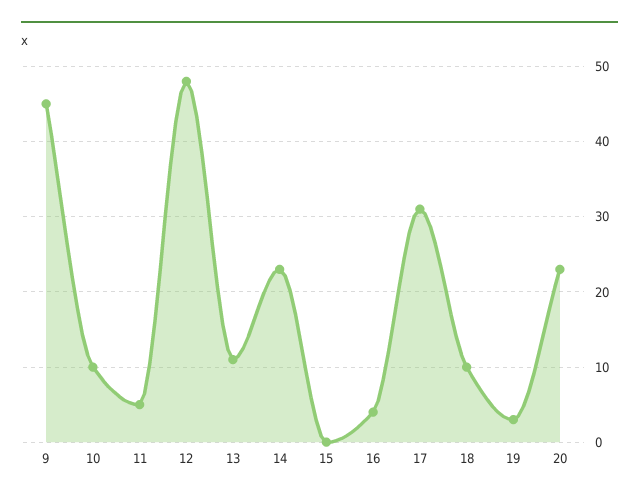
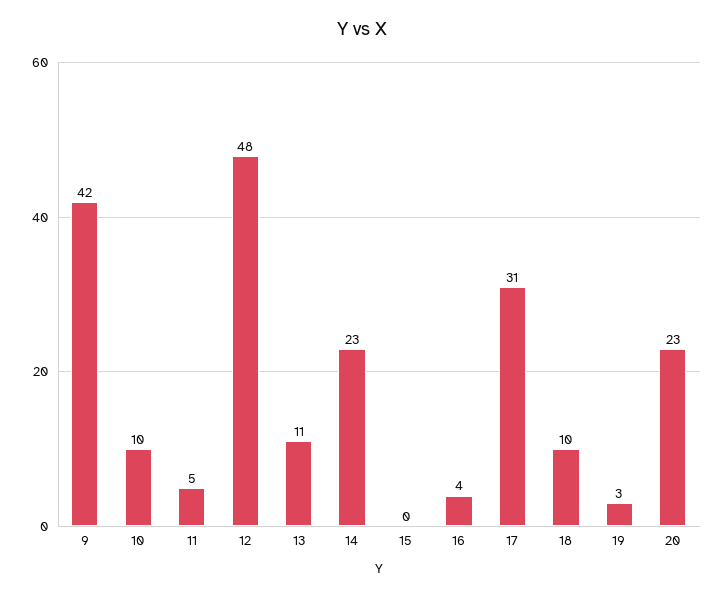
  {
-   "9": 45,
+   "9": 42,
    "10": 10,
    "11": 5,
    "12": 48,
    "13": 11,
    "14": 23,
    "15": 0,
    "16": 4,
    "17": 31,
    "18": 10,
    "19": 3,
    "20": 23
  }

